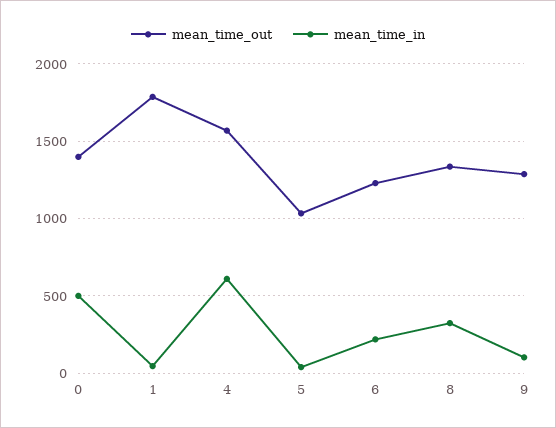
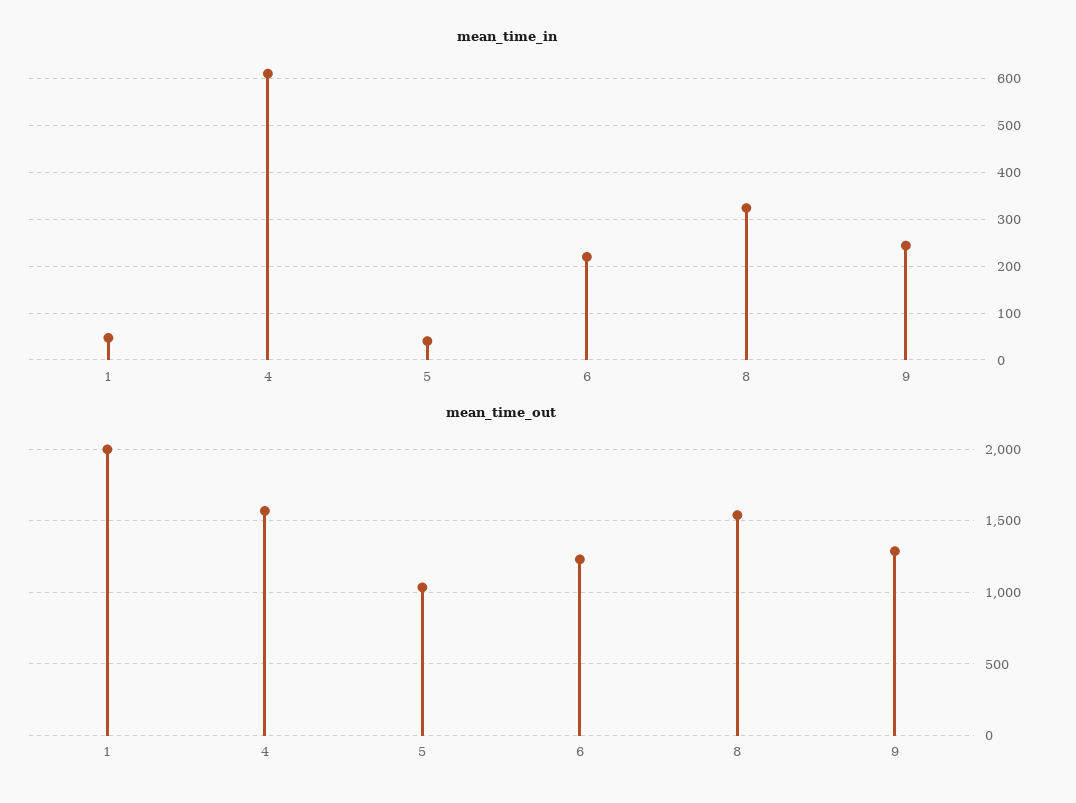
  {
    "mean_time_out": {
-     "0": 1400,
-     "1": 1800,
+     "1": 2000,
      "4": 1550,
      "5": 1050,
      "6": 1250,
-     "8": 1350,
+     "8": 1550,
      "9": 1300
    },
    "mean_time_in": {
-     "0": 500,
      "1": 40,
      "4": 620,
      "5": 40,
      "6": 220,
      "8": 320,
-     "9": 100
+     "9": 240
    }
  }

